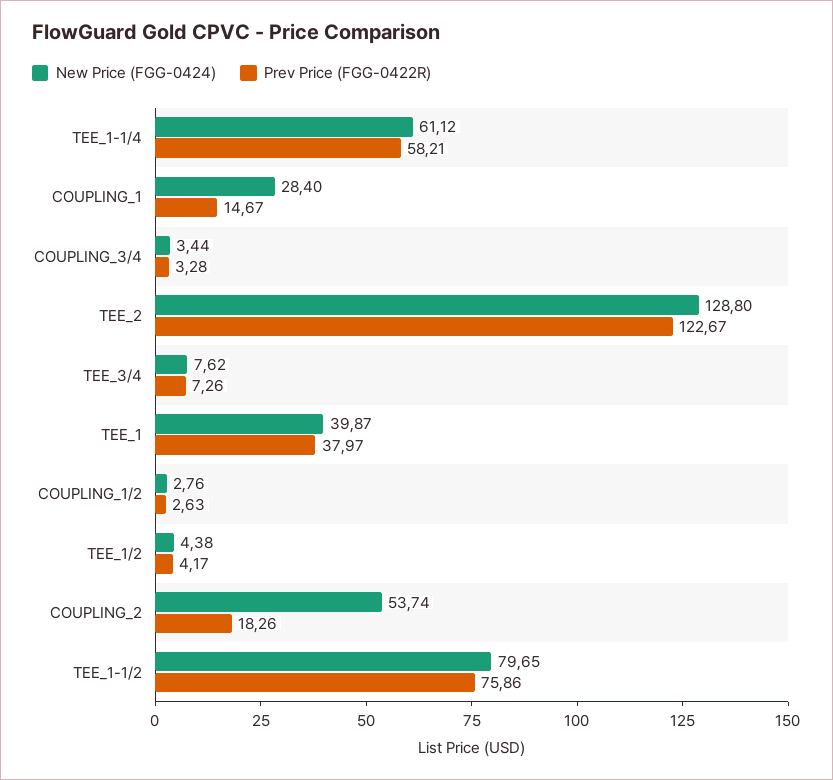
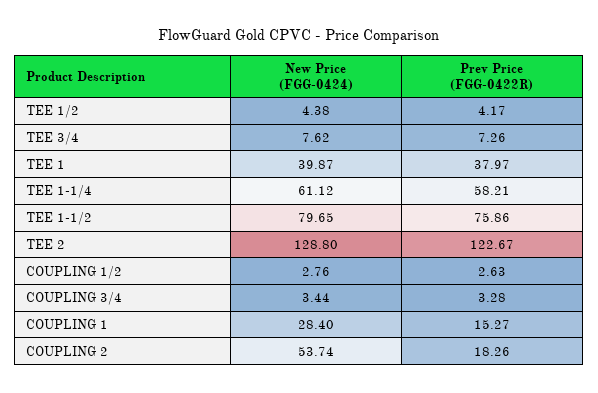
  {
    "New Price (FGG-0424)": {
      "TEE_1-1/4": 61.12,
      "COUPLING_1": 28.4,
      "COUPLING_3/4": 3.44,
      "TEE_2": 128.8,
      "TEE_3/4": 7.62,
      "TEE_1": 39.87,
      "COUPLING_1/2": 2.76,
      "TEE_1/2": 4.38,
      "COUPLING_2": 53.74,
      "TEE_1-1/2": 79.65
    },
    "Prev Price (FGG-0422R)": {
      "TEE_1-1/4": 58.21,
-     "COUPLING_1": 14.67,
+     "COUPLING_1": 15.27,
      "COUPLING_3/4": 3.28,
      "TEE_2": 122.67,
      "TEE_3/4": 7.26,
      "TEE_1": 37.97,
      "COUPLING_1/2": 2.63,
      "TEE_1/2": 4.17,
      "COUPLING_2": 18.26,
      "TEE_1-1/2": 75.86
    }
  }

